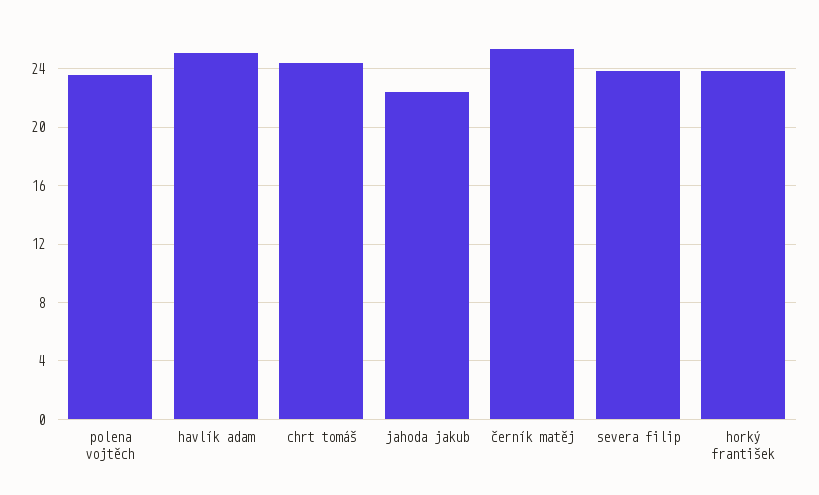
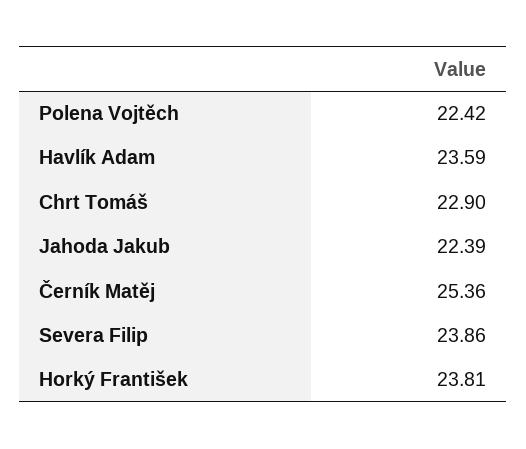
  {
-   "polena vojtěch": 23.5,
+   "polena vojtěch": 22.42,
-   "havlík adam": 25,
+   "havlík adam": 23.59,
-   "chrt tomáš": 24.5,
+   "chrt tomáš": 22.9,
    "jahoda jakub": 22.39,
    "černík matěj": 25.36,
    "severa filip": 23.86,
    "horký františek": 23.81
  }

